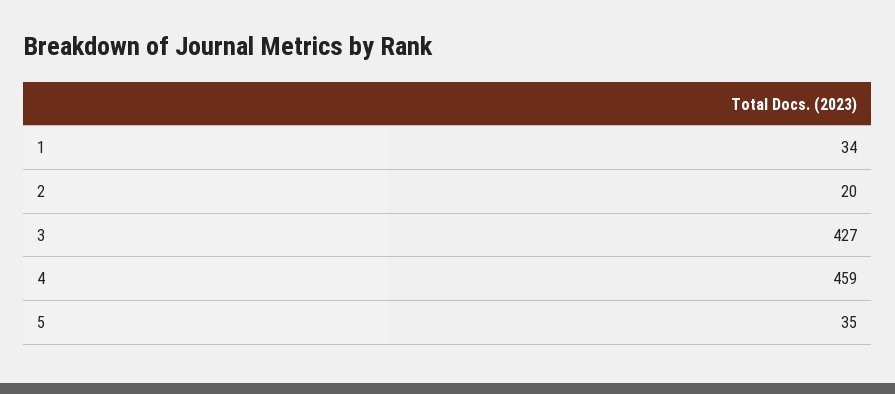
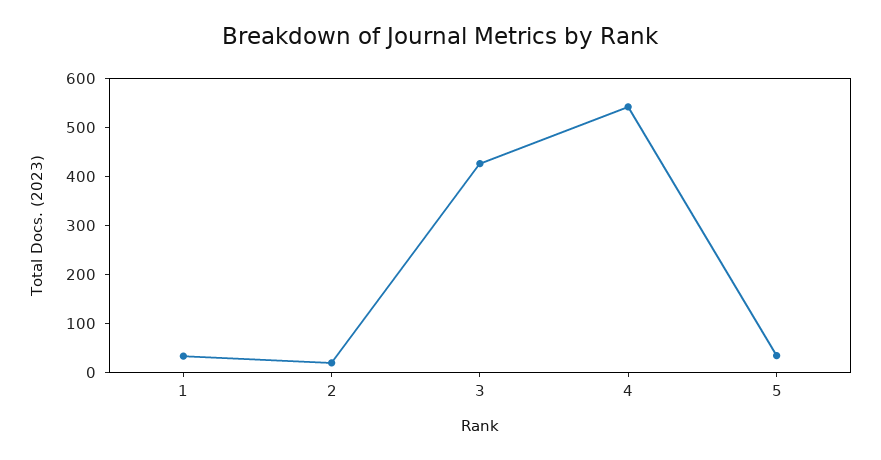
  {
    "1": 34,
    "2": 20,
    "3": 427,
-   "4": 459,
+   "4": 540,
    "5": 35
  }

